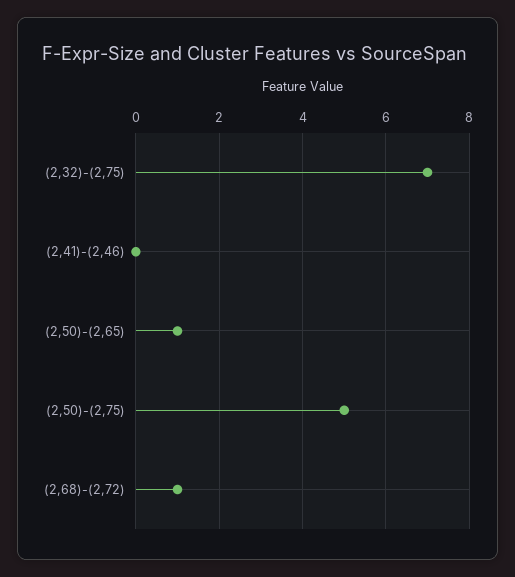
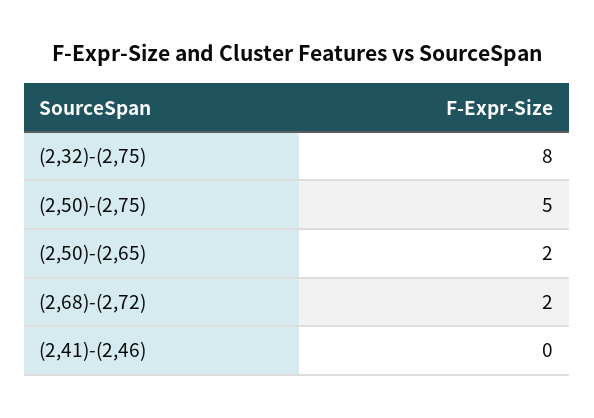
  {
-   "(2,32)-(2,75)": 7,
+   "(2,32)-(2,75)": 8,
    "(2,41)-(2,46)": 0,
-   "(2,50)-(2,65)": 1,
+   "(2,50)-(2,65)": 2,
    "(2,50)-(2,75)": 5,
-   "(2,68)-(2,72)": 1
+   "(2,68)-(2,72)": 2
  }

